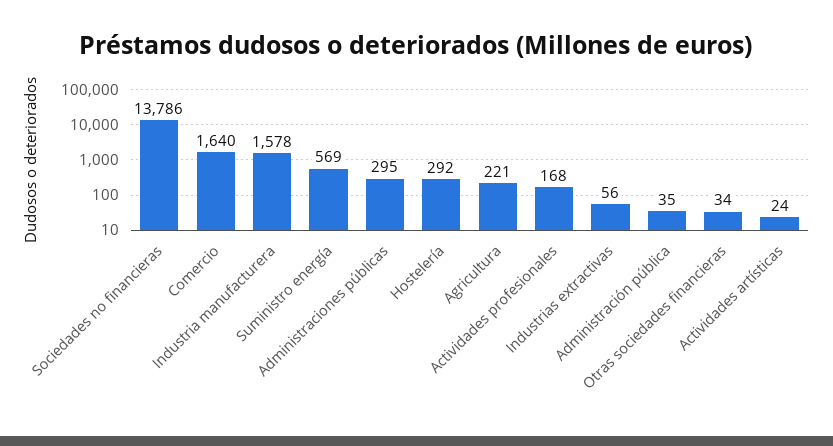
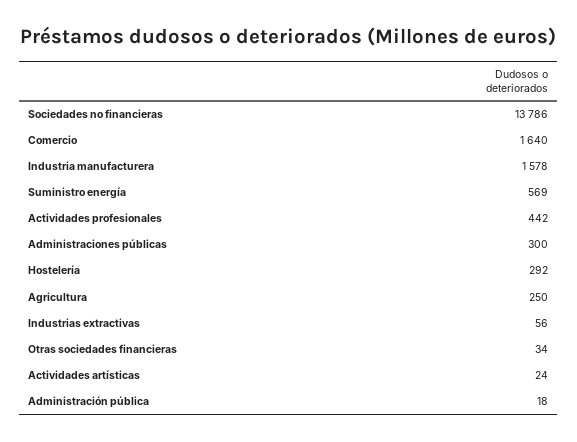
  {
    "Sociedades no financieras": 13786,
    "Comercio": 1640,
    "Industria manufacturera": 1578,
    "Suministro energía": 569,
-   "Administraciones públicas": 295,
+   "Administraciones públicas": 300,
    "Hostelería": 292,
-   "Agricultura": 221,
+   "Agricultura": 250,
-   "Actividades profesionales": 168,
+   "Actividades profesionales": 442,
    "Industrias extractivas": 56,
-   "Administración pública": 35,
+   "Administración pública": 18,
    "Otras sociedades financieras": 34,
    "Actividades artísticas": 24
  }

